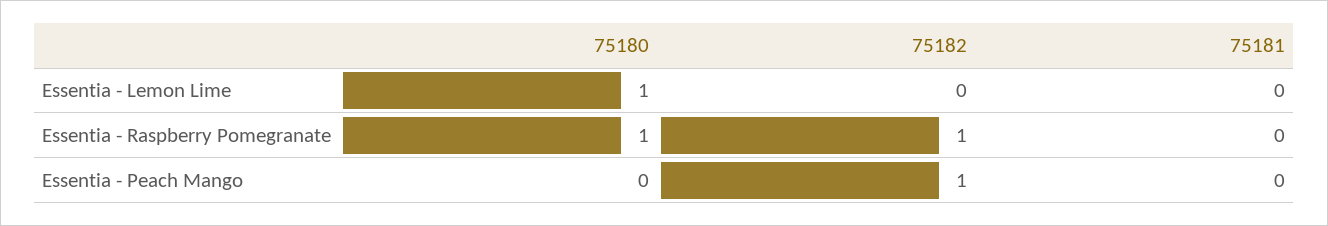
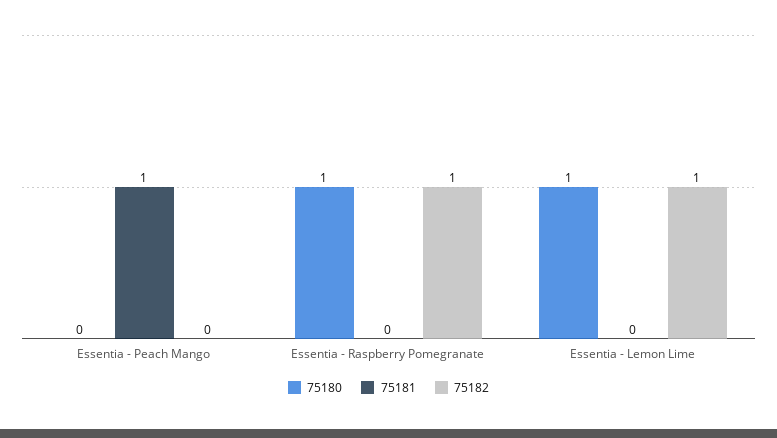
  {
    "75180": {
      "Essentia - Lemon Lime": 1,
      "Essentia - Raspberry Pomegranate": 1,
      "Essentia - Peach Mango": 0
    },
    "75182": {
-     "Essentia - Lemon Lime": 0,
+     "Essentia - Lemon Lime": 1,
      "Essentia - Raspberry Pomegranate": 1,
-     "Essentia - Peach Mango": 1
+     "Essentia - Peach Mango": 0
    },
    "75181": {
      "Essentia - Lemon Lime": 0,
      "Essentia - Raspberry Pomegranate": 0,
-     "Essentia - Peach Mango": 0
+     "Essentia - Peach Mango": 1
    }
  }

